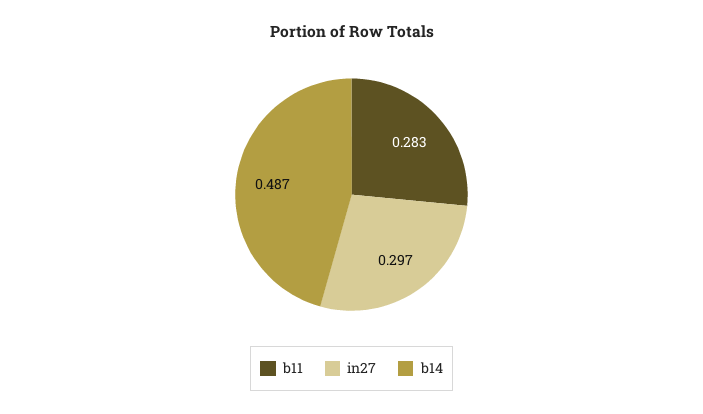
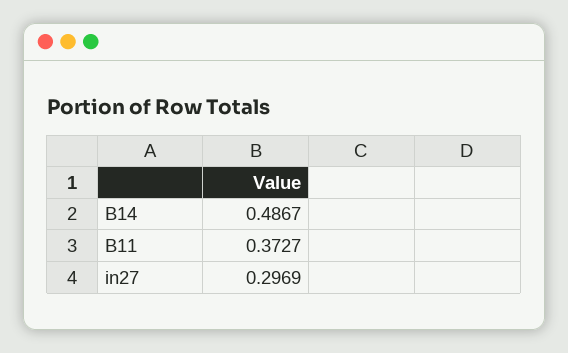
  {
-   "b11": 0.283,
+   "b11": 0.3727,
    "in27": 0.2969,
    "b14": 0.4867
  }

